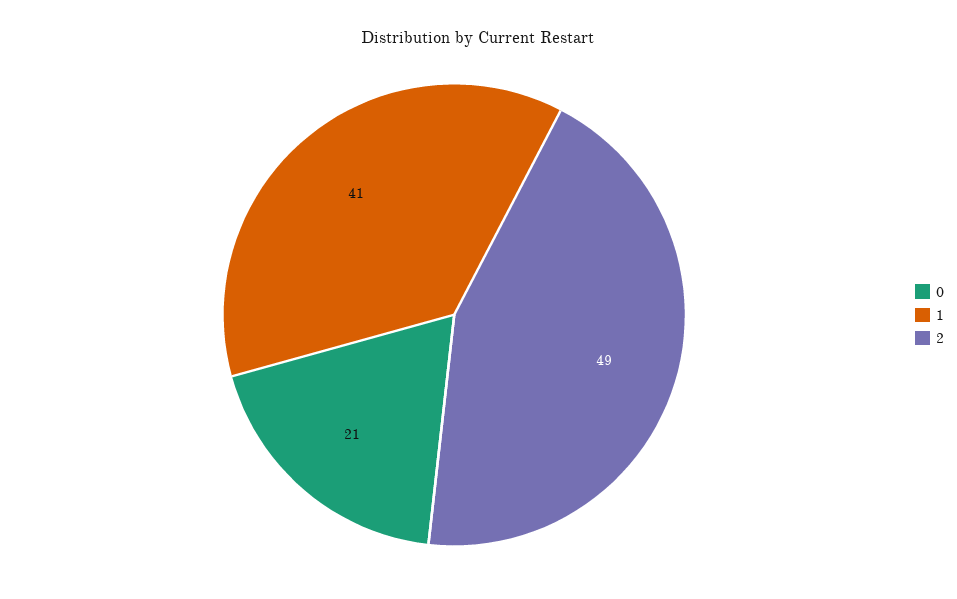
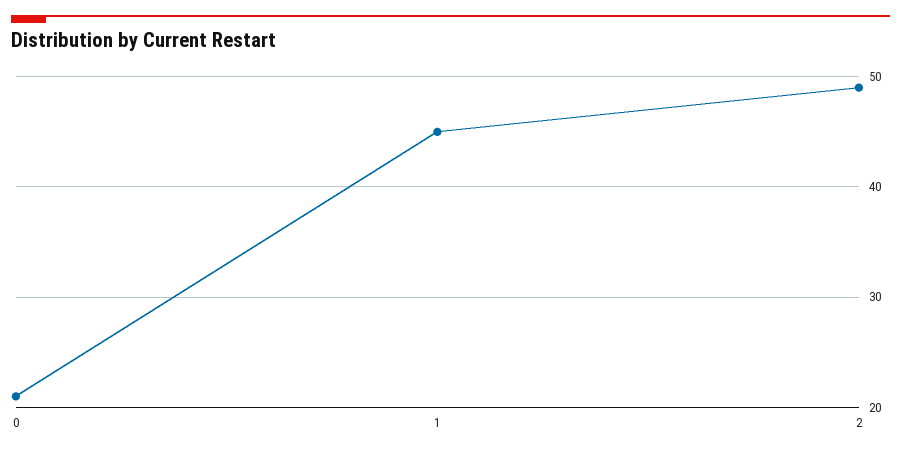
  {
    "0": 21,
-   "1": 41,
+   "1": 45,
    "2": 49
  }

